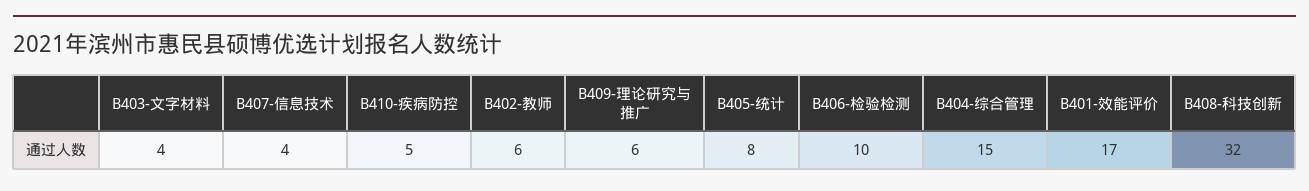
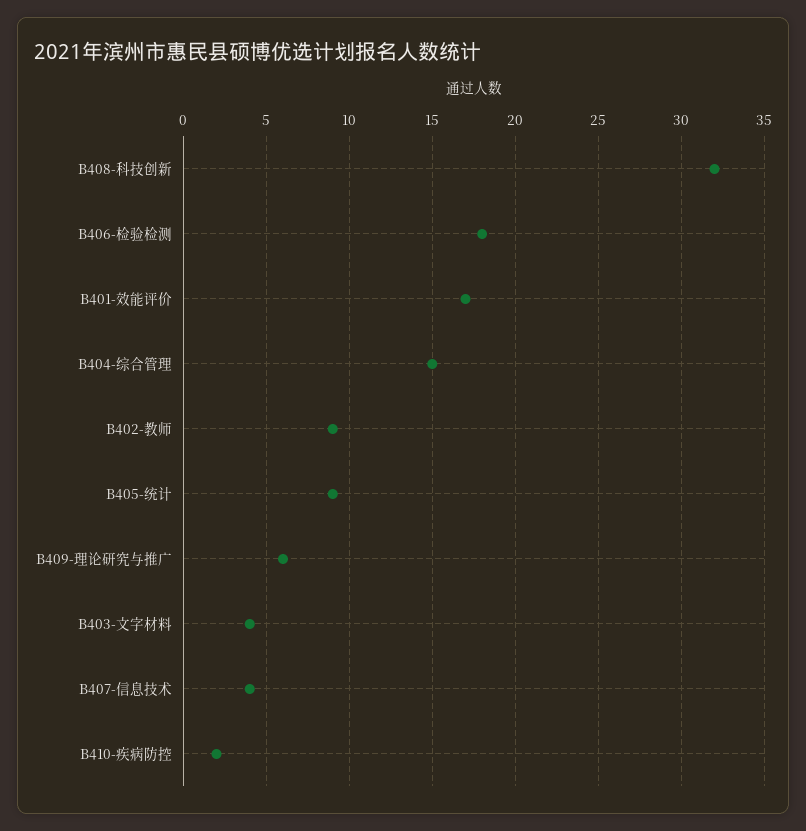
  {
    "B403-文字材料": 4,
    "B407-信息技术": 4,
-   "B410-疾病防控": 5,
+   "B410-疾病防控": 2,
-   "B402-教师": 6,
+   "B402-教师": 9,
    "B409-理论研究与推广": 6,
-   "B405-统计": 8,
+   "B405-统计": 9,
-   "B406-检验检测": 10,
+   "B406-检验检测": 18,
    "B404-综合管理": 15,
    "B401-效能评价": 17,
    "B408-科技创新": 32
  }

